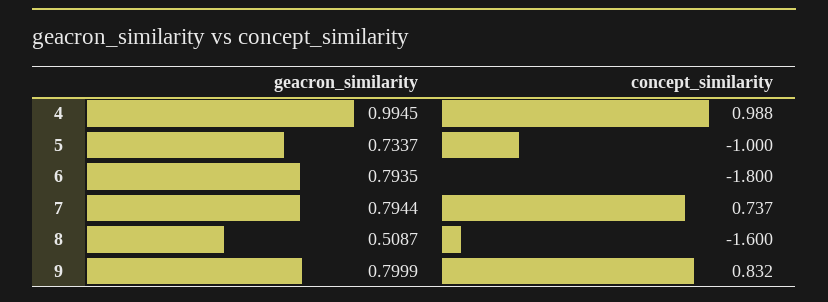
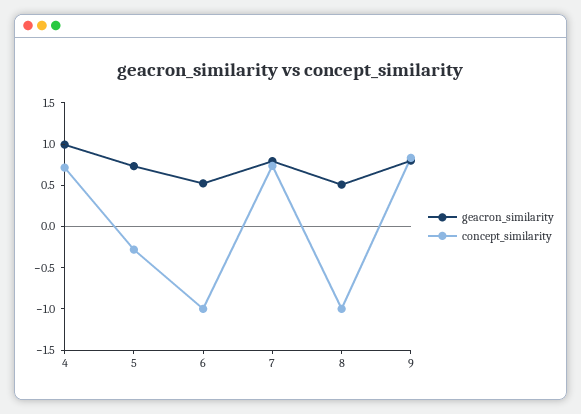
  {
    "geacron_similarity": {
      "4": 0.9945,
      "5": 0.7337,
-     "6": 0.7935,
+     "6": 0.5,
      "7": 0.7944,
      "8": 0.5087,
      "9": 0.7999
    },
    "concept_similarity": {
-     "4": 0.988,
+     "4": 0.7,
-     "5": -1,
+     "5": -0.3,
-     "6": -1.8,
+     "6": -1,
      "7": 0.737,
-     "8": -1.6,
+     "8": -1,
      "9": 0.832
    }
  }

